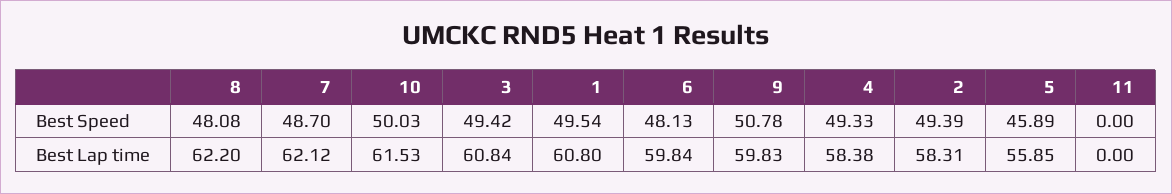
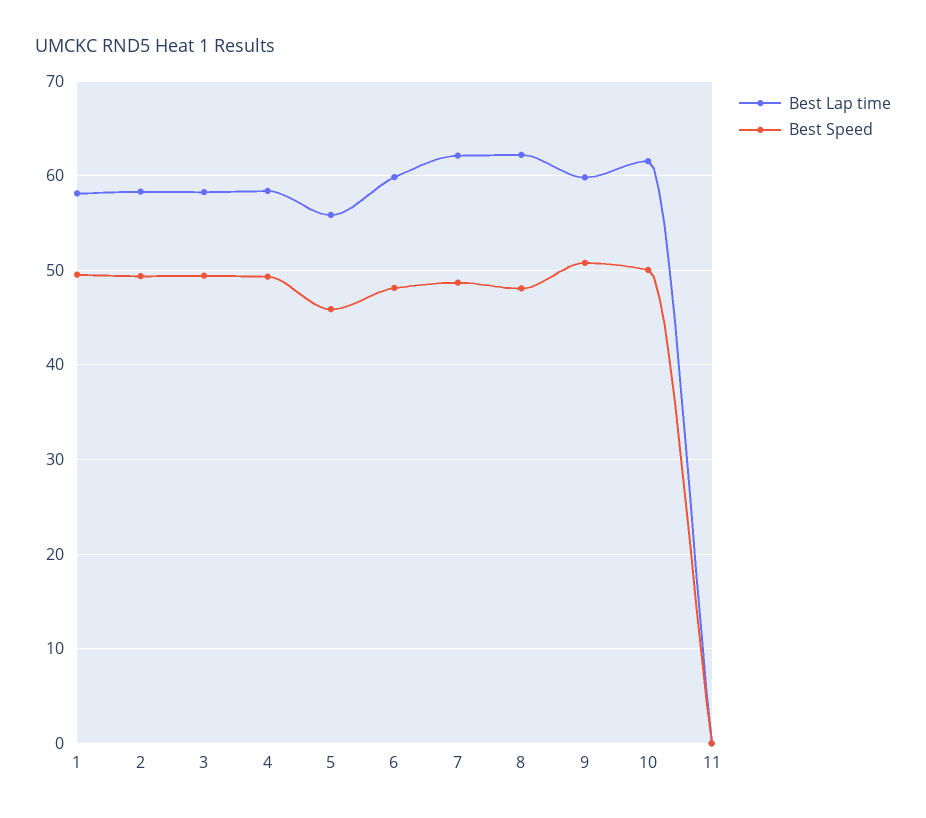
  {
    "Best Speed": {
      "8": 48.08,
      "7": 48.7,
      "10": 50.03,
      "3": 49.42,
      "1": 49.54,
      "6": 48.13,
      "9": 50.78,
      "4": 49.33,
      "2": 49.39,
      "5": 45.89,
      "11": 0
    },
    "Best Lap time": {
      "8": 62.2,
      "7": 62.12,
      "10": 61.53,
-     "3": 60.84,
+     "3": 58,
-     "1": 60.8,
+     "1": 58,
      "6": 59.84,
      "9": 59.83,
      "4": 58.38,
      "2": 58.31,
      "5": 55.85,
      "11": 0
    }
  }

